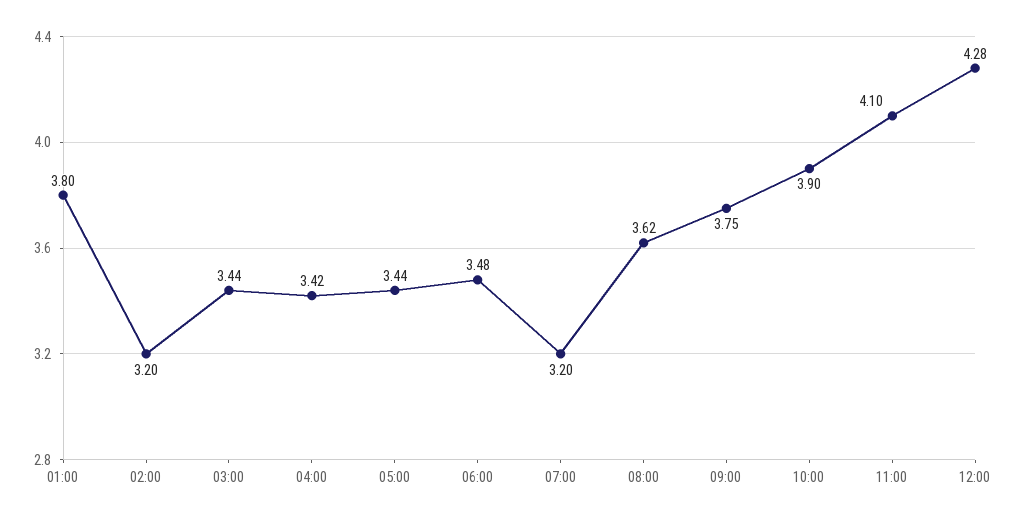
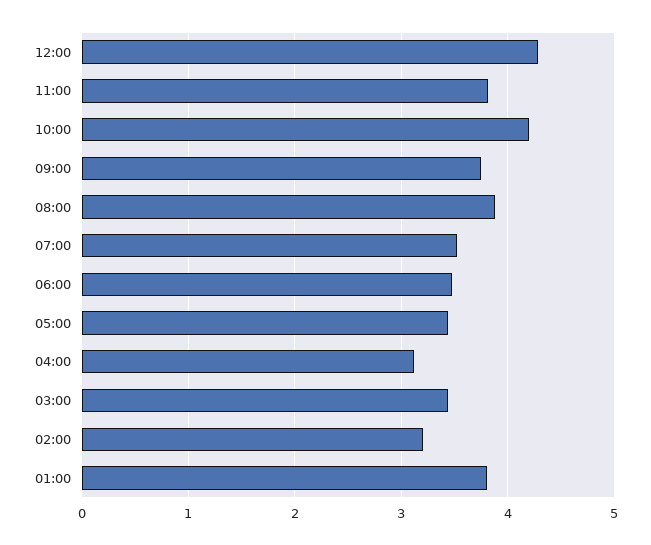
  {
    "01:00": 3.8,
    "02:00": 3.2,
    "03:00": 3.44,
-   "04:00": 3.42,
+   "04:00": 3.1,
    "05:00": 3.44,
    "06:00": 3.48,
-   "07:00": 3.2,
+   "07:00": 3.5,
-   "08:00": 3.62,
+   "08:00": 3.9,
    "09:00": 3.75,
-   "10:00": 3.9,
+   "10:00": 4.2,
-   "11:00": 4.1,
+   "11:00": 3.8,
    "12:00": 4.28
  }

